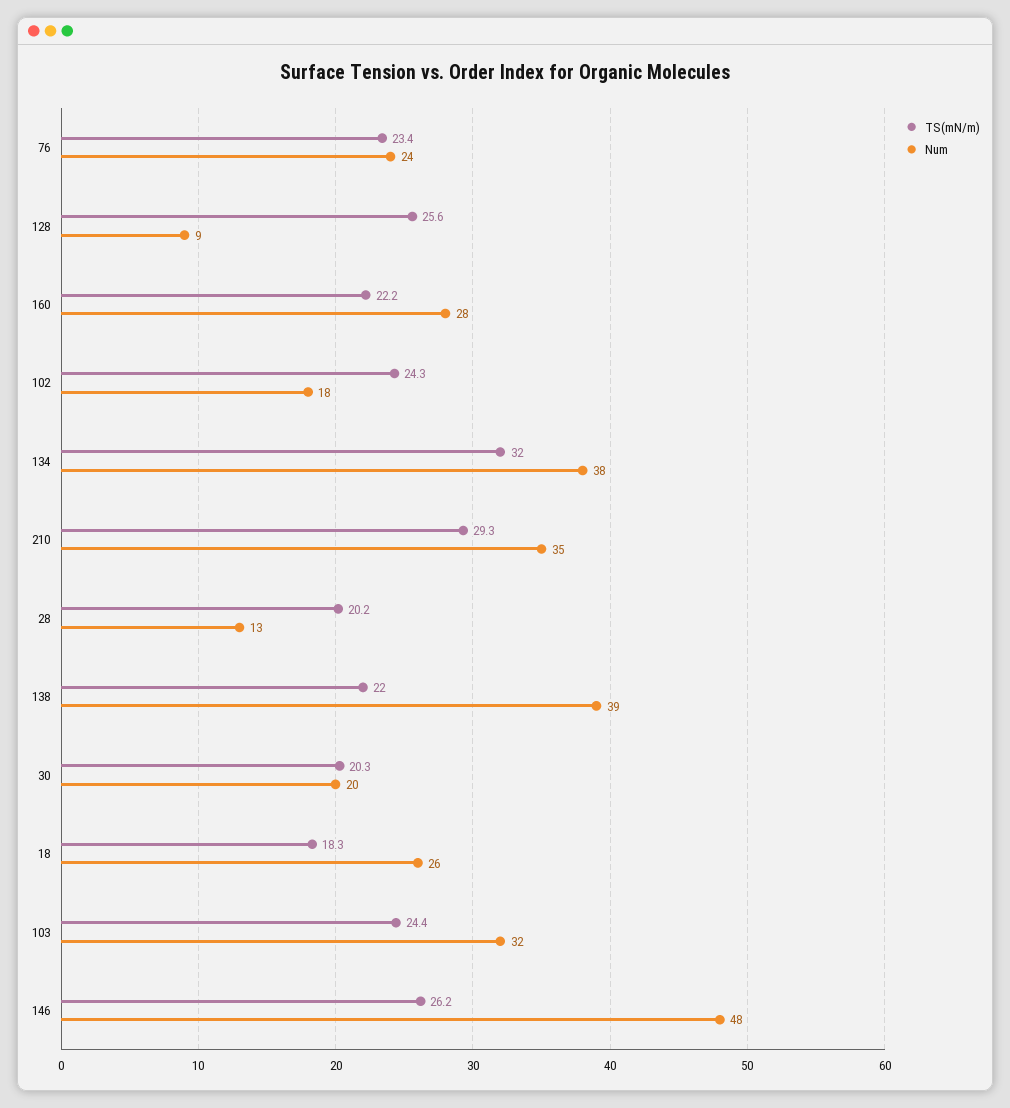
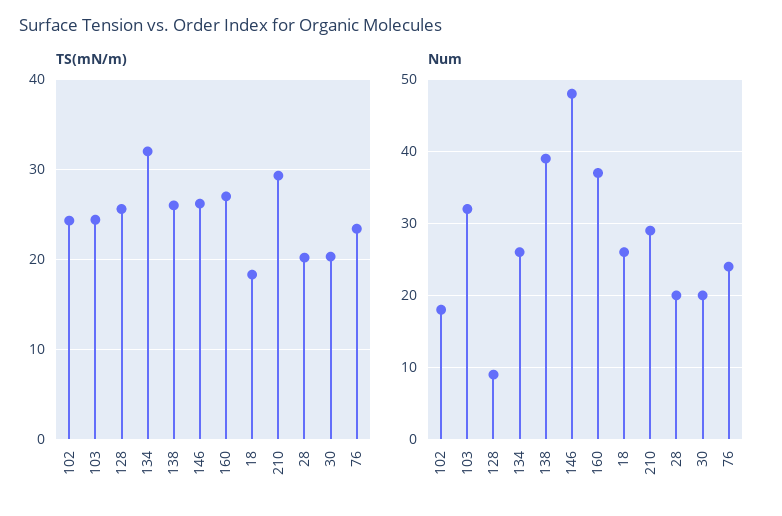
  {
    "TS(mN/m)": {
      "76": 23.4,
      "128": 25.6,
-     "160": 22.2,
+     "160": 27,
      "102": 24.3,
      "134": 32,
      "210": 29.3,
      "28": 20.2,
-     "138": 22,
+     "138": 26,
      "30": 20.3,
      "18": 18.3,
      "103": 24.4,
      "146": 26.2
    },
    "Num": {
      "76": 24,
      "128": 9,
-     "160": 28,
+     "160": 37,
      "102": 18,
-     "134": 38,
+     "134": 26,
-     "210": 35,
+     "210": 29,
-     "28": 13,
+     "28": 20,
      "138": 39,
      "30": 20,
      "18": 26,
      "103": 32,
      "146": 48
    }
  }

